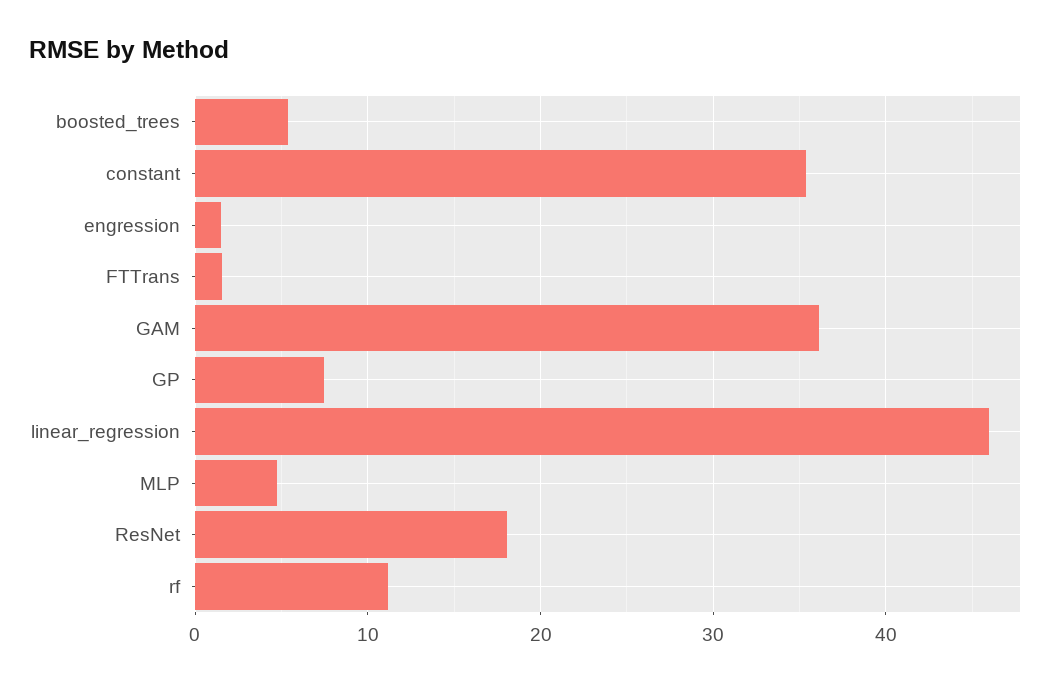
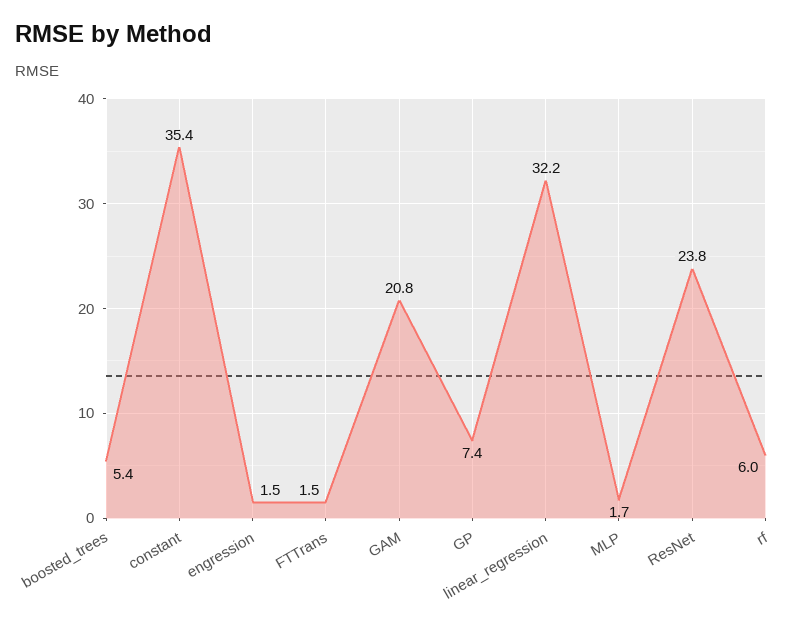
  {
    "boosted_trees": 5.4,
    "constant": 35.4,
    "engression": 1.5,
    "FTTrans": 1.5,
-   "GAM": 36,
+   "GAM": 20.8,
    "GP": 7.4,
-   "linear_regression": 46,
+   "linear_regression": 32.2,
-   "MLP": 5,
+   "MLP": 1.7,
-   "ResNet": 18,
+   "ResNet": 23.8,
-   "rf": 11
+   "rf": 6
  }

